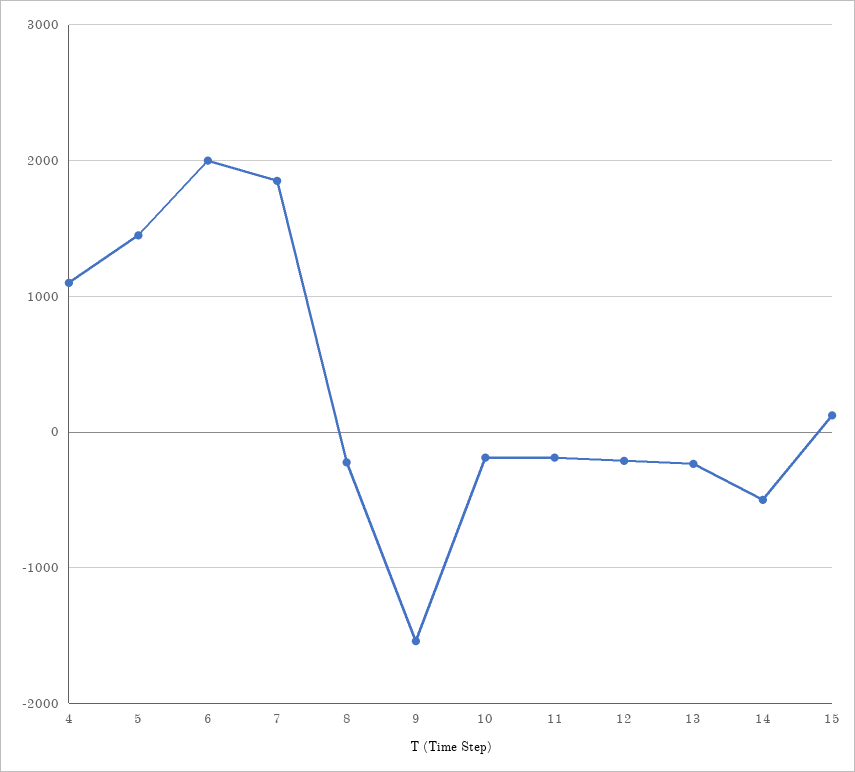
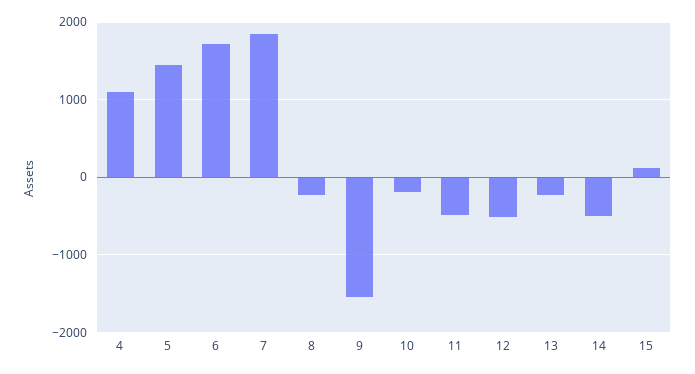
  {
    "4": 1100,
    "5": 1500,
-   "6": 2000,
+   "6": 1700,
    "7": 1900,
    "8": -200,
    "9": -1500,
    "10": -200,
-   "11": -200,
+   "11": -500,
-   "12": -200,
+   "12": -500,
    "13": -200,
    "14": -500,
    "15": 100
  }

